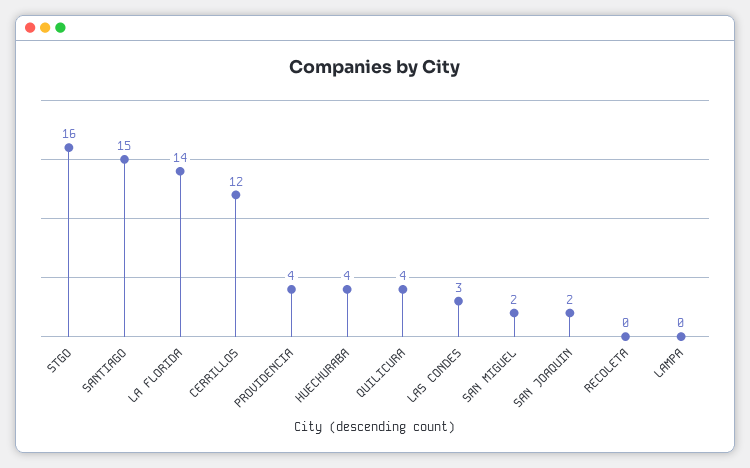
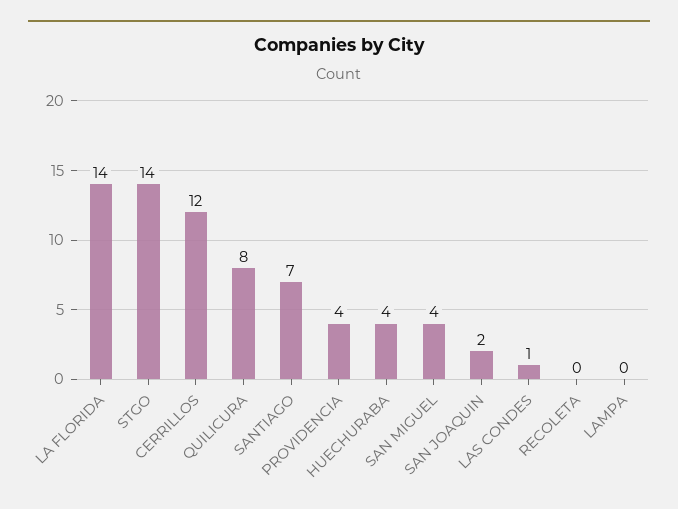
  {
-   "STGO": 16,
+   "STGO": 14,
-   "SANTIAGO": 15,
+   "SANTIAGO": 7,
    "LA FLORIDA": 14,
    "CERRILLOS": 12,
    "PROVIDENCIA": 4,
    "HUECHURABA": 4,
-   "QUILICURA": 4,
+   "QUILICURA": 8,
-   "LAS CONDES": 3,
+   "LAS CONDES": 1,
-   "SAN MIGUEL": 2,
+   "SAN MIGUEL": 4,
    "SAN JOAQUIN": 2,
    "RECOLETA": 0,
    "LAMPA": 0
  }

